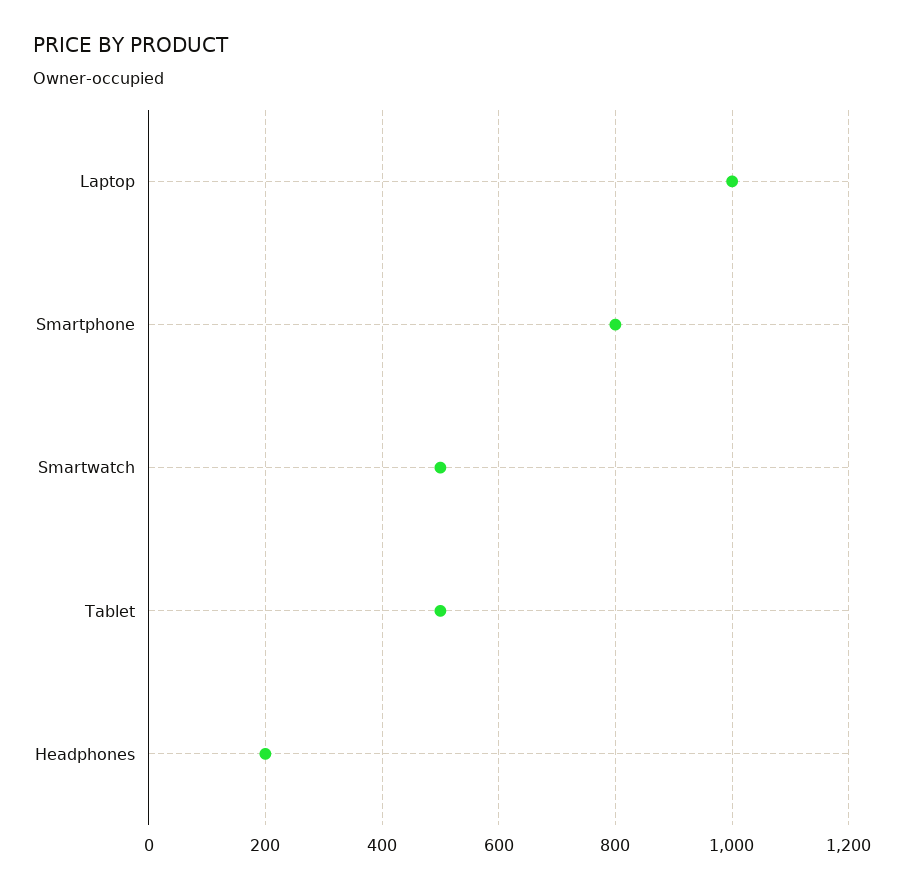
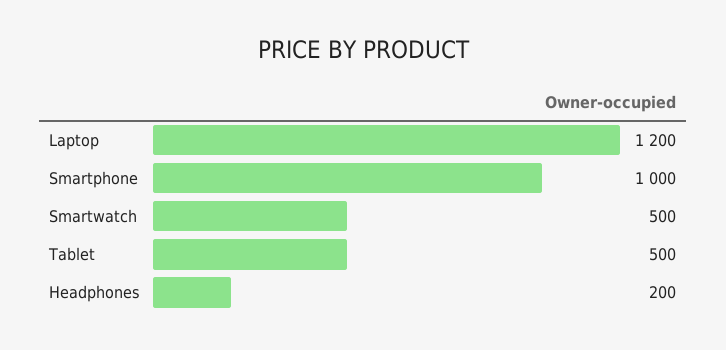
  {
-   "Laptop": 1000,
+   "Laptop": 1200,
-   "Smartphone": 800,
+   "Smartphone": 1000,
    "Smartwatch": 500,
    "Tablet": 500,
    "Headphones": 200
  }

